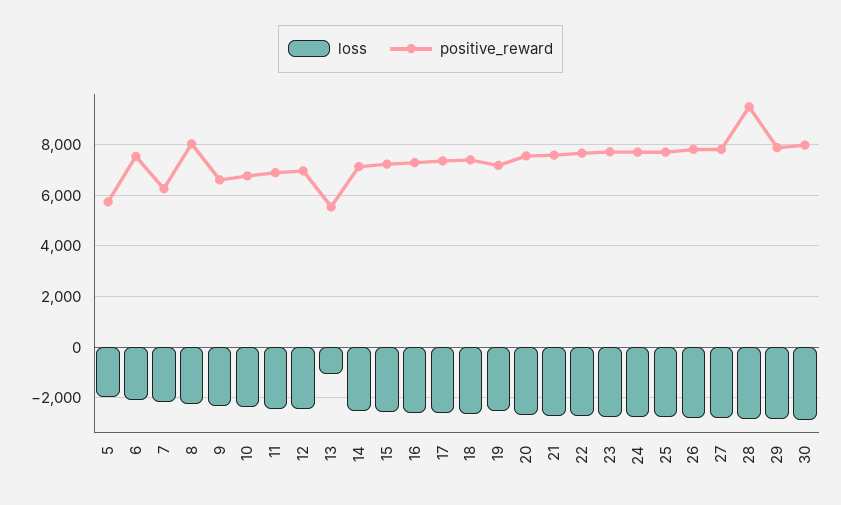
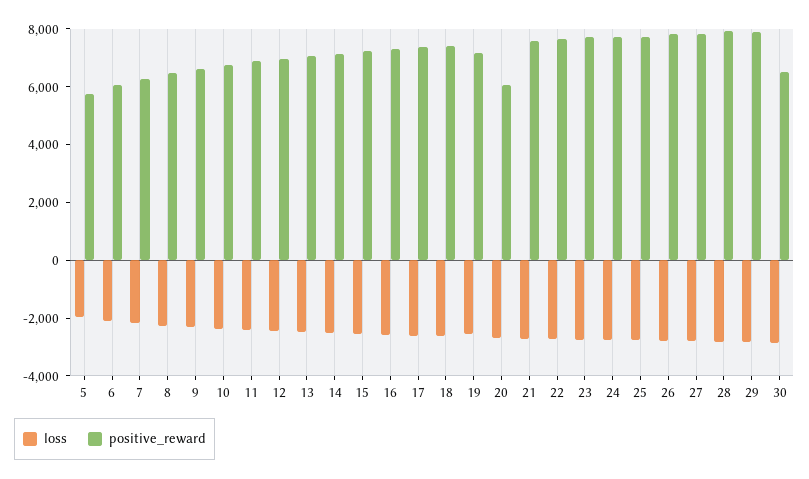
  {
    "loss": {
      "5": -2000,
      "6": -2000,
      "7": -2250,
      "8": -2250,
      "9": -2250,
      "10": -2250,
      "11": -2500,
      "12": -2500,
-     "13": -1000,
+     "13": -2500,
      "14": -2500,
      "15": -2500,
      "16": -2500,
      "17": -2500,
      "18": -2750,
      "19": -2500,
      "20": -2750,
      "21": -2750,
      "22": -2750,
      "23": -2750,
      "24": -2750,
      "25": -2750,
      "26": -2750,
      "27": -2750,
      "28": -2750,
      "29": -2750,
      "30": -2750
    },
    "positive_reward": {
      "5": 5750,
-     "6": 7500,
+     "6": 6000,
      "7": 6250,
-     "8": 8000,
+     "8": 6500,
      "9": 6500,
      "10": 6750,
      "11": 7000,
      "12": 7000,
-     "13": 5500,
+     "13": 7000,
      "14": 7250,
      "15": 7250,
      "16": 7250,
      "17": 7250,
      "18": 7500,
      "19": 7250,
-     "20": 7500,
+     "20": 6000,
      "21": 7500,
      "22": 7750,
      "23": 7750,
      "24": 7750,
      "25": 7750,
      "26": 7750,
      "27": 7750,
-     "28": 9500,
+     "28": 8000,
      "29": 8000,
-     "30": 8000
+     "30": 6500
    }
  }

